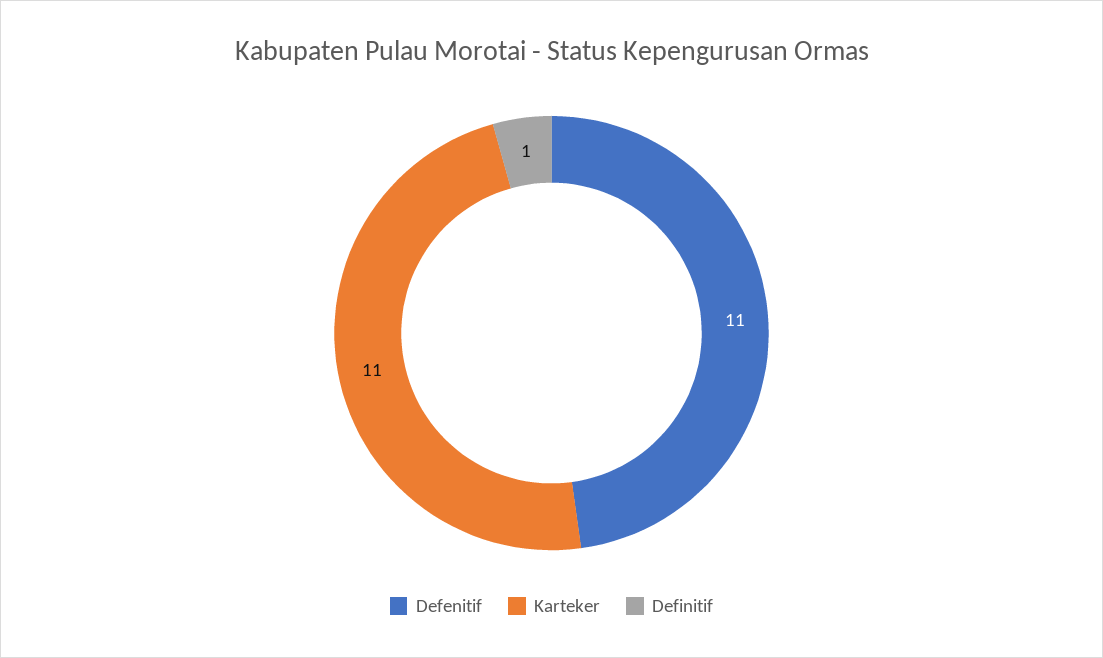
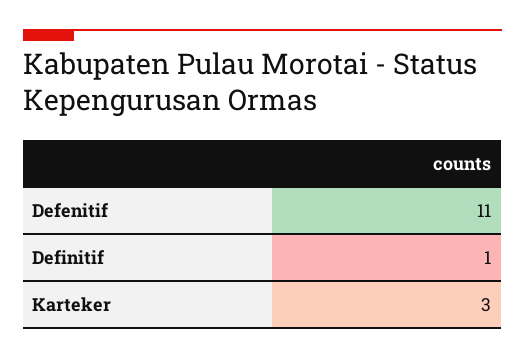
  {
    "Defenitif": 11,
-   "Karteker": 11,
+   "Karteker": 3,
    "Definitif": 1
  }

